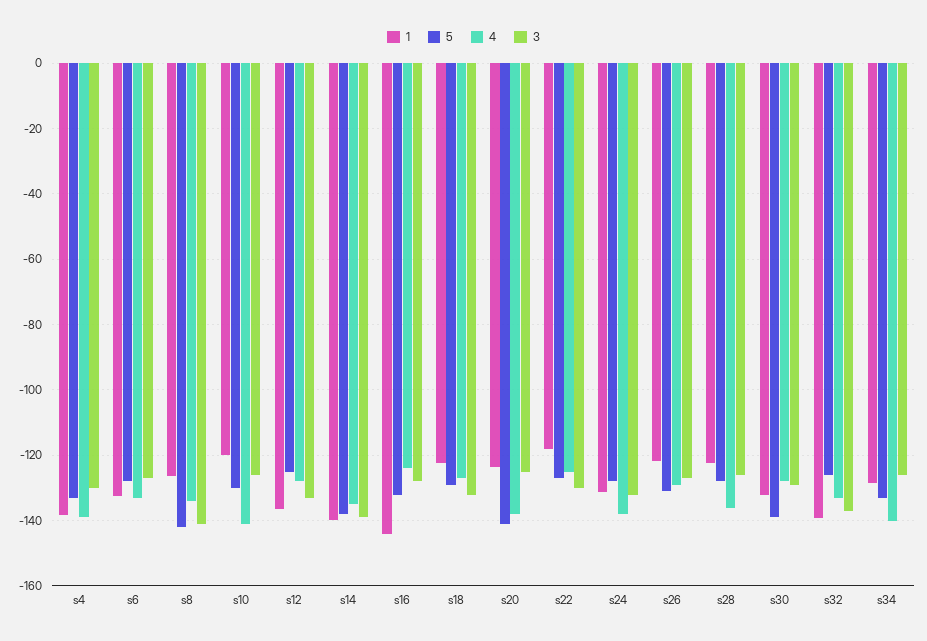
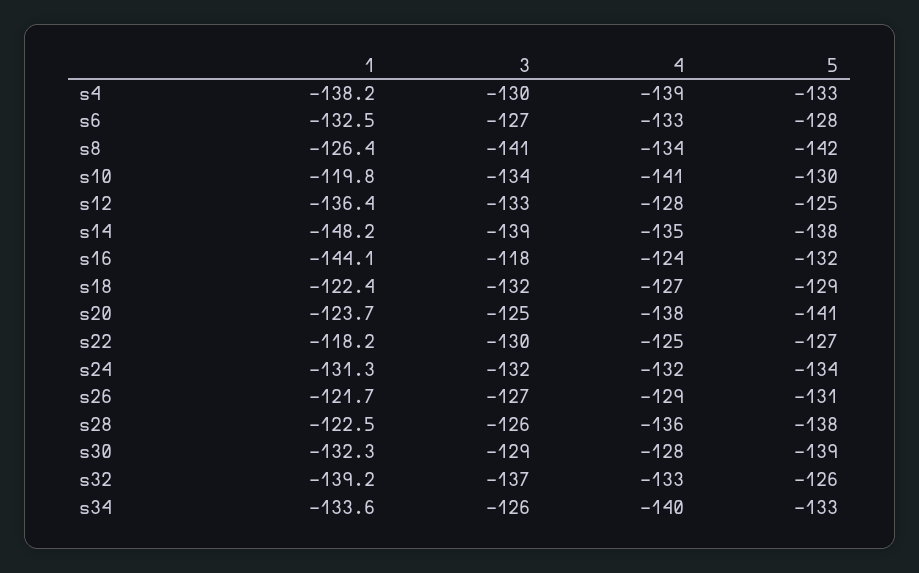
  {
    "1": {
      "s4": -138.2,
      "s6": -132.5,
      "s8": -126.4,
      "s10": -119.8,
      "s12": -136.4,
-     "s14": -140,
+     "s14": -148.2,
      "s16": -144.1,
      "s18": -122.4,
      "s20": -123.7,
      "s22": -118.2,
      "s24": -131.3,
      "s26": -121.7,
      "s28": -122.5,
      "s30": -132.3,
      "s32": -139.2,
-     "s34": -128
+     "s34": -133.6
    },
    "5": {
      "s4": -133,
      "s6": -128,
      "s8": -142,
      "s10": -130,
      "s12": -125,
      "s14": -138,
      "s16": -132,
      "s18": -129,
      "s20": -141,
      "s22": -127,
-     "s24": -128,
+     "s24": -134,
      "s26": -131,
-     "s28": -128,
+     "s28": -138,
      "s30": -139,
      "s32": -126,
      "s34": -133
    },
    "4": {
      "s4": -139,
      "s6": -133,
      "s8": -134,
      "s10": -141,
      "s12": -128,
      "s14": -135,
      "s16": -124,
      "s18": -127,
      "s20": -138,
      "s22": -125,
-     "s24": -138,
+     "s24": -132,
      "s26": -129,
      "s28": -136,
      "s30": -128,
      "s32": -133,
      "s34": -140
    },
    "3": {
      "s4": -130,
      "s6": -127,
      "s8": -141,
-     "s10": -126,
+     "s10": -134,
      "s12": -133,
      "s14": -139,
-     "s16": -128,
+     "s16": -118,
      "s18": -132,
      "s20": -125,
      "s22": -130,
      "s24": -132,
      "s26": -127,
      "s28": -126,
      "s30": -129,
      "s32": -137,
      "s34": -126
    }
  }

